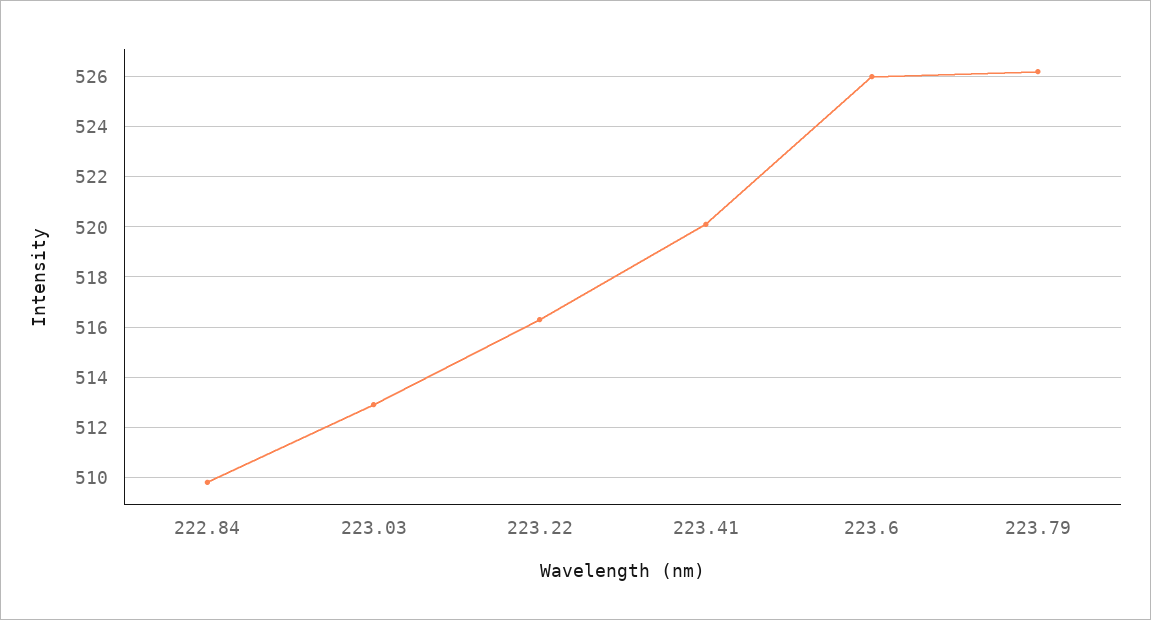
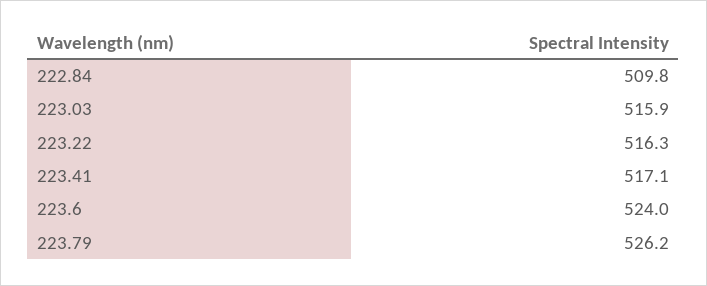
  {
    "222.84": 509.8,
-   "223.03": 513,
+   "223.03": 515.9,
    "223.22": 516.3,
-   "223.41": 520,
+   "223.41": 517.1,
-   "223.6": 526,
+   "223.6": 524,
    "223.79": 526.2
  }

